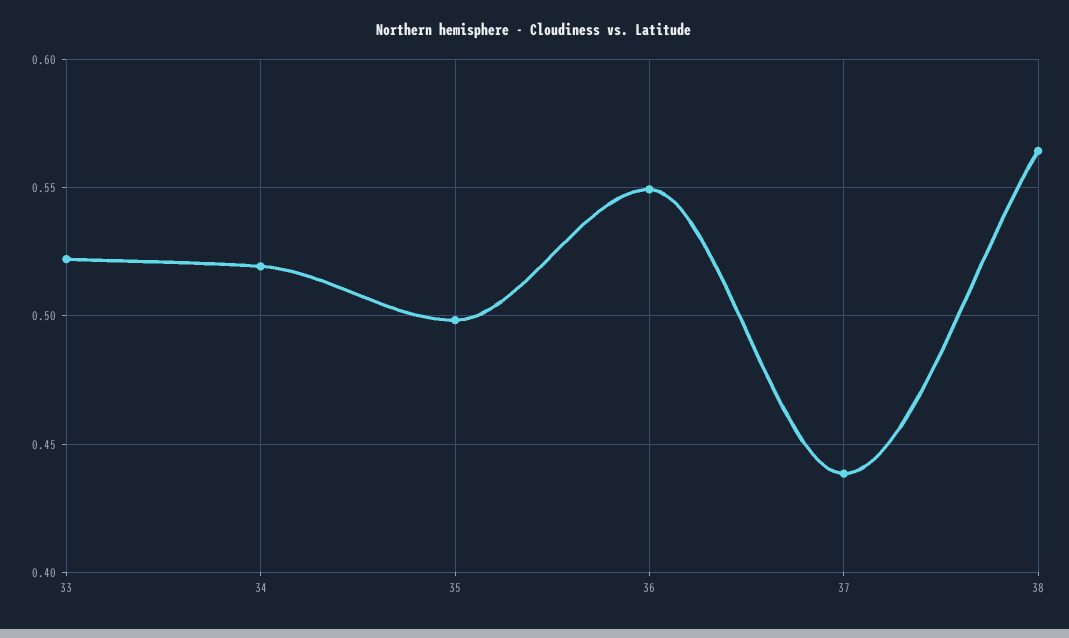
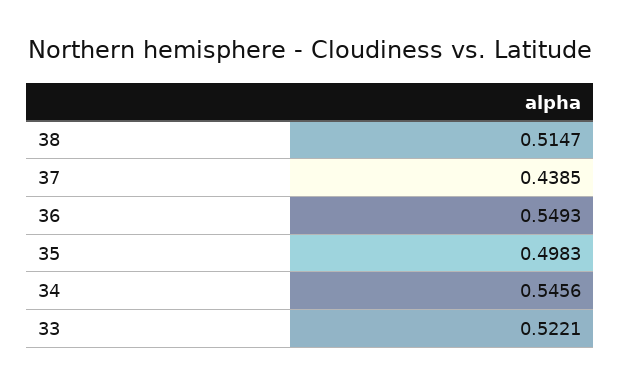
  {
    "33": 0.5221,
-   "34": 0.52,
+   "34": 0.5456,
    "35": 0.4983,
    "36": 0.5493,
    "37": 0.4385,
-   "38": 0.565
+   "38": 0.5147
  }

